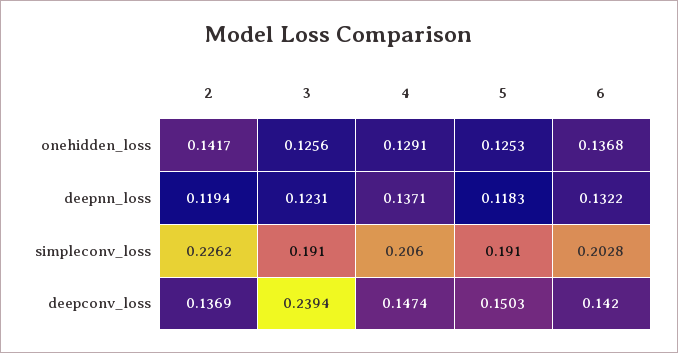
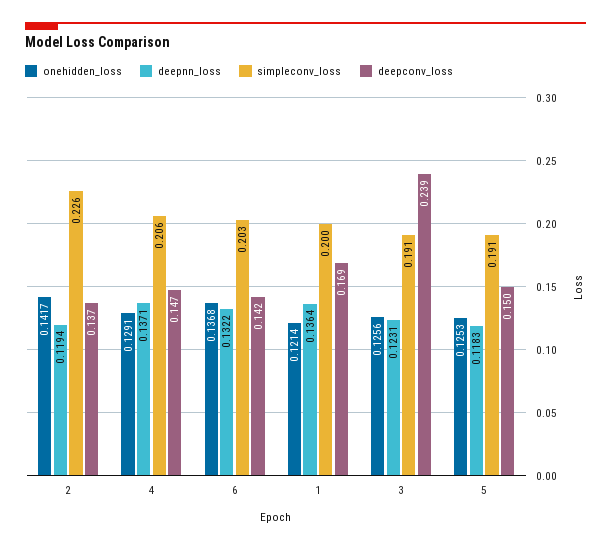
  {
    "onehidden_loss": {
      "2": 0.1417,
      "3": 0.1256,
      "4": 0.1291,
      "5": 0.1253,
-     "6": 0.1368
+     "6": 0.1368,
+     "1": 0.1214
    },
    "deepnn_loss": {
      "2": 0.1194,
      "3": 0.1231,
      "4": 0.1371,
      "5": 0.1183,
-     "6": 0.1322
+     "6": 0.1322,
+     "1": 0.1364
    },
    "simpleconv_loss": {
      "2": 0.2262,
      "3": 0.191,
      "4": 0.206,
      "5": 0.191,
-     "6": 0.2028
+     "6": 0.2028,
+     "1": 0.2
    },
    "deepconv_loss": {
      "2": 0.1369,
      "3": 0.2394,
      "4": 0.1474,
      "5": 0.1503,
-     "6": 0.142
+     "6": 0.142,
+     "1": 0.169
    }
  }

